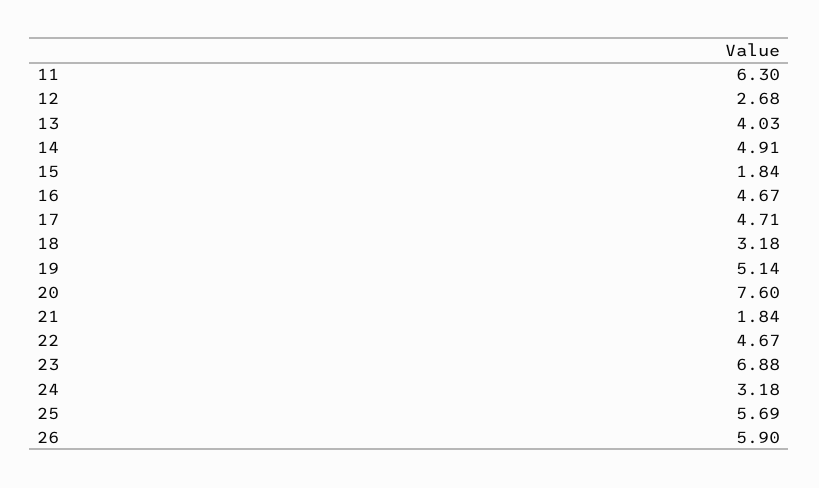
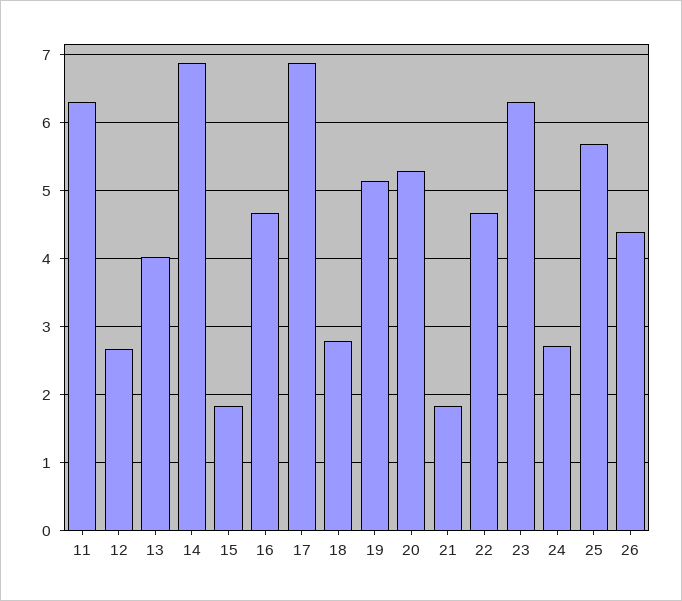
  {
    "11": 6.3,
    "12": 2.68,
    "13": 4.03,
-   "14": 4.91,
+   "14": 6.9,
    "15": 1.84,
    "16": 4.67,
-   "17": 4.71,
+   "17": 6.9,
-   "18": 3.18,
+   "18": 2.8,
    "19": 5.14,
-   "20": 7.6,
+   "20": 5.3,
    "21": 1.84,
    "22": 4.67,
-   "23": 6.88,
+   "23": 6.3,
-   "24": 3.18,
+   "24": 2.7,
    "25": 5.69,
-   "26": 5.9
+   "26": 4.4
  }

